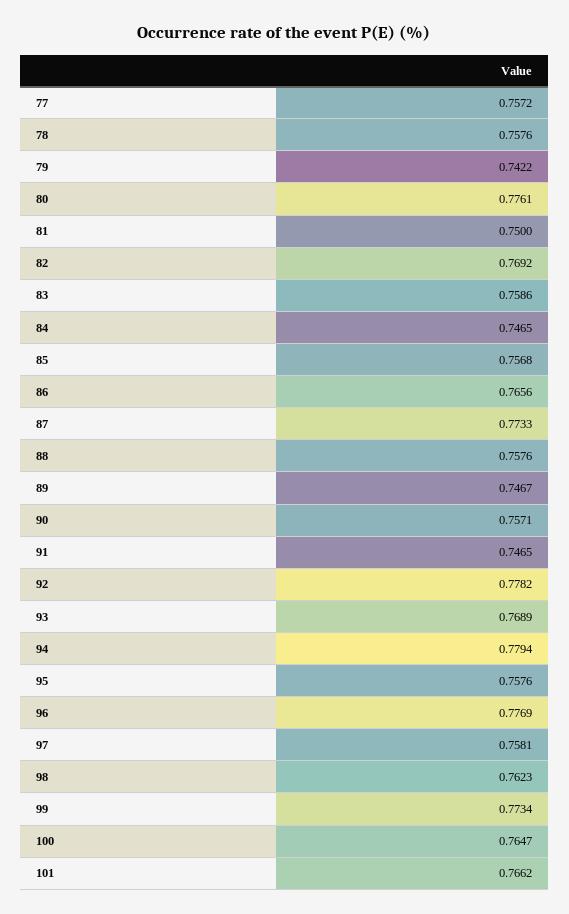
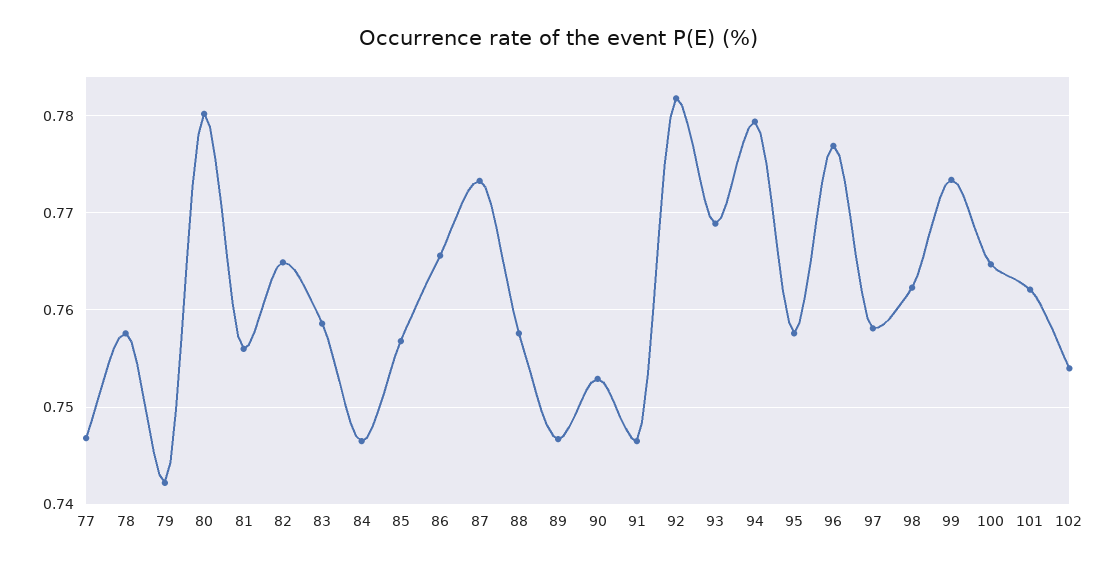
  {
-   "77": 0.7572,
+   "77": 0.747,
    "78": 0.7576,
    "79": 0.7422,
-   "80": 0.7761,
+   "80": 0.78,
-   "81": 0.75,
+   "81": 0.756,
-   "82": 0.7692,
+   "82": 0.765,
    "83": 0.7586,
    "84": 0.7465,
    "85": 0.7568,
    "86": 0.7656,
    "87": 0.7733,
    "88": 0.7576,
    "89": 0.7467,
-   "90": 0.7571,
+   "90": 0.753,
    "91": 0.7465,
-   "92": 0.7782,
+   "92": 0.782,
    "93": 0.7689,
    "94": 0.7794,
    "95": 0.7576,
    "96": 0.7769,
    "97": 0.7581,
    "98": 0.7623,
    "99": 0.7734,
    "100": 0.7647,
-   "101": 0.7662
+   "101": 0.762,
+   "102": 0.754
  }

